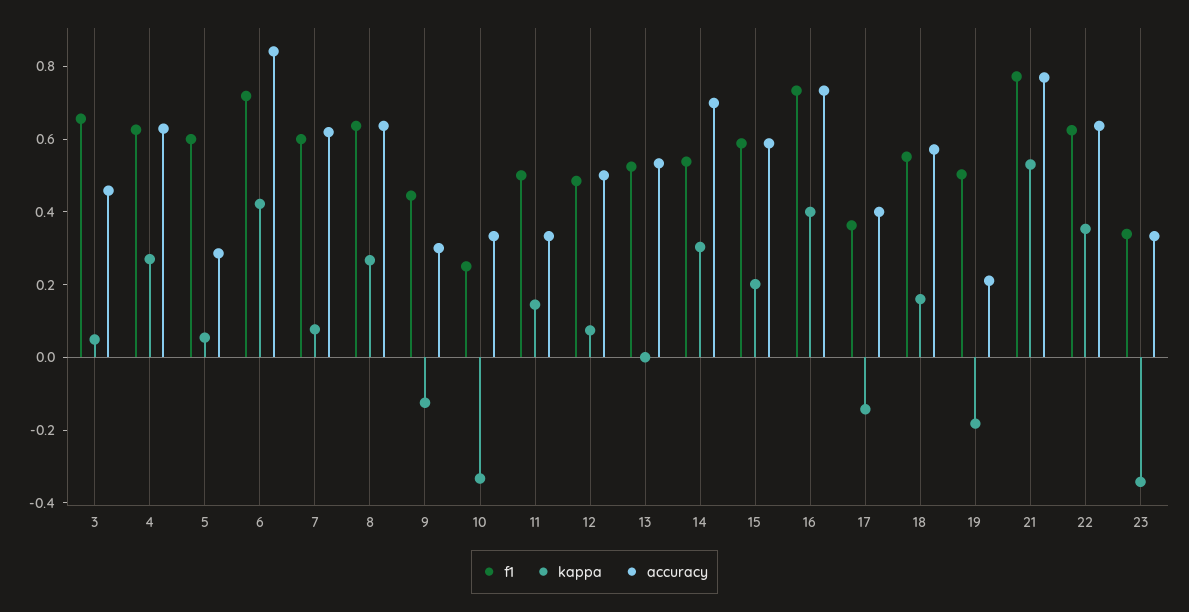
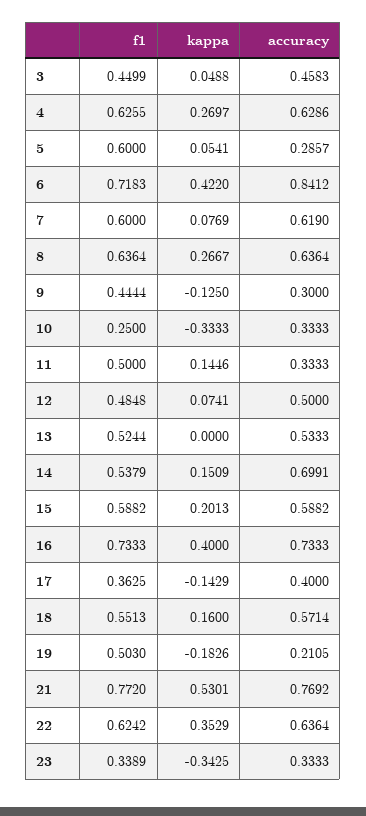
  {
    "f1": {
-     "3": 0.65,
+     "3": 0.4499,
      "4": 0.6255,
      "5": 0.6,
      "6": 0.7183,
      "7": 0.6,
      "8": 0.6364,
      "9": 0.4444,
      "10": 0.25,
      "11": 0.5,
      "12": 0.4848,
      "13": 0.5244,
      "14": 0.5379,
      "15": 0.5882,
      "16": 0.7333,
      "17": 0.3625,
      "18": 0.5513,
      "19": 0.503,
      "21": 0.772,
      "22": 0.6242,
      "23": 0.3389
    },
    "kappa": {
      "3": 0.0488,
      "4": 0.2697,
      "5": 0.0541,
      "6": 0.422,
      "7": 0.0769,
      "8": 0.2667,
      "9": -0.125,
      "10": -0.3333,
      "11": 0.1446,
      "12": 0.0741,
      "13": 0,
-     "14": 0.3,
+     "14": 0.1509,
      "15": 0.2013,
      "16": 0.4,
      "17": -0.1429,
      "18": 0.16,
      "19": -0.1826,
      "21": 0.5301,
      "22": 0.3529,
      "23": -0.3425
    },
    "accuracy": {
      "3": 0.4583,
      "4": 0.6286,
      "5": 0.2857,
      "6": 0.8412,
      "7": 0.619,
      "8": 0.6364,
      "9": 0.3,
      "10": 0.3333,
      "11": 0.3333,
      "12": 0.5,
      "13": 0.5333,
      "14": 0.6991,
      "15": 0.5882,
      "16": 0.7333,
      "17": 0.4,
      "18": 0.5714,
      "19": 0.2105,
      "21": 0.7692,
      "22": 0.6364,
      "23": 0.3333
    }
  }

